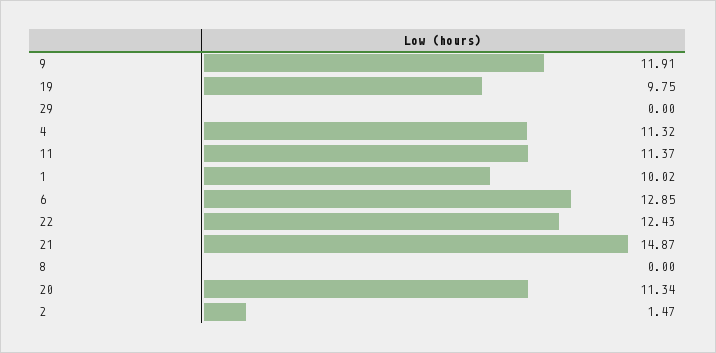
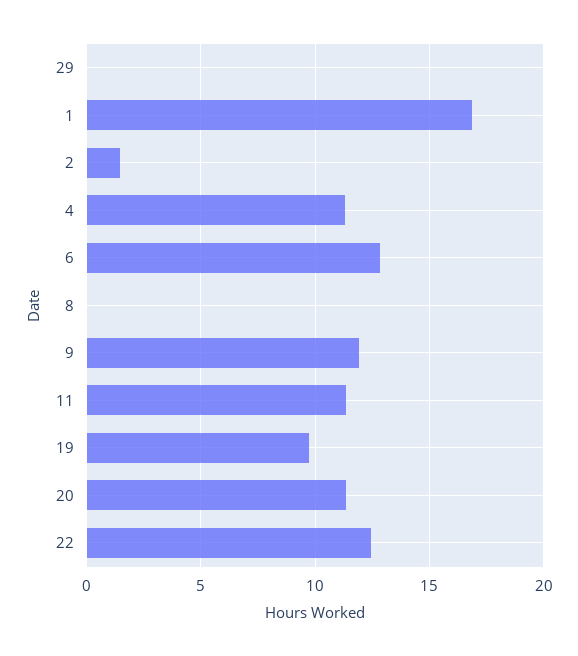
  {
    "9": 11.91,
    "19": 9.75,
    "29": 0,
    "4": 11.32,
    "11": 11.37,
-   "1": 10.02,
+   "1": 17,
    "6": 12.85,
    "22": 12.43,
-   "21": 14.87,
    "8": 0,
    "20": 11.34,
    "2": 1.47
  }

